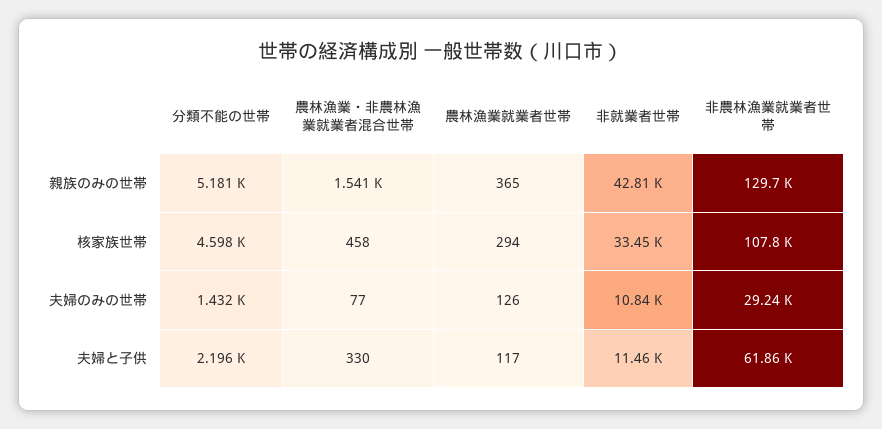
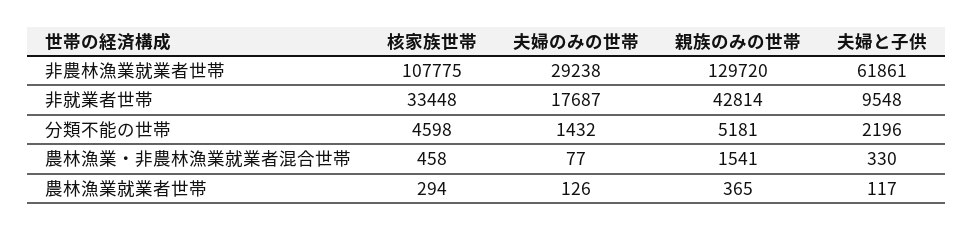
  {
    "分類不能の世帯": {
      "親族のみの世帯": 5181,
      "核家族世帯": 4598,
      "夫婦のみの世帯": 1432,
      "夫婦と子供": 2196
    },
    "農林漁業・非農林漁業就業者混合世帯": {
      "親族のみの世帯": 1541,
      "核家族世帯": 458,
      "夫婦のみの世帯": 77,
      "夫婦と子供": 330
    },
    "農林漁業就業者世帯": {
      "親族のみの世帯": 365,
      "核家族世帯": 294,
      "夫婦のみの世帯": 126,
      "夫婦と子供": 117
    },
    "非就業者世帯": {
      "親族のみの世帯": 42814,
      "核家族世帯": 33448,
-     "夫婦のみの世帯": 10840,
+     "夫婦のみの世帯": 17687,
-     "夫婦と子供": 11460
+     "夫婦と子供": 9548
    },
    "非農林漁業就業者世帯": {
      "親族のみの世帯": 129720,
      "核家族世帯": 107775,
      "夫婦のみの世帯": 29238,
      "夫婦と子供": 61861
    }
  }

